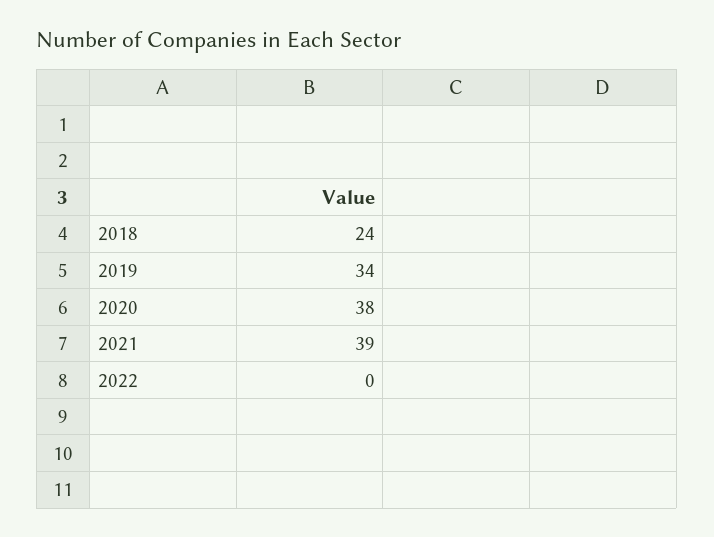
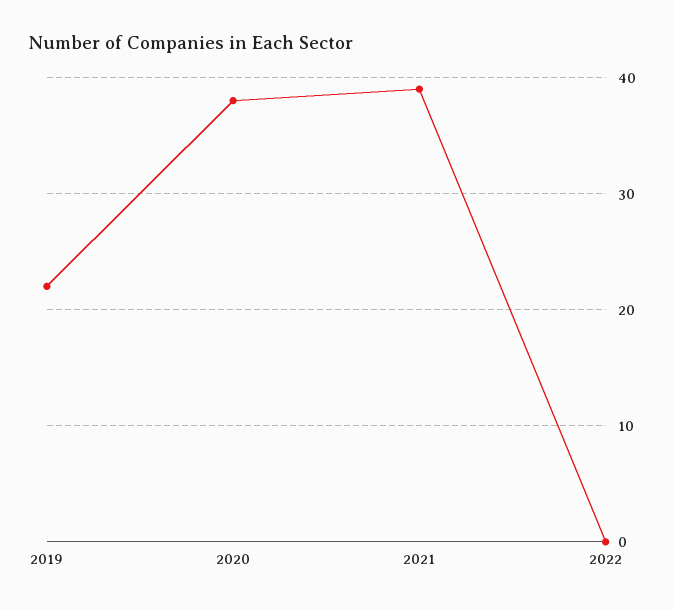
  {
-   "2018": 24,
-   "2019": 34,
+   "2019": 22,
    "2020": 38,
    "2021": 39,
    "2022": 0
  }

